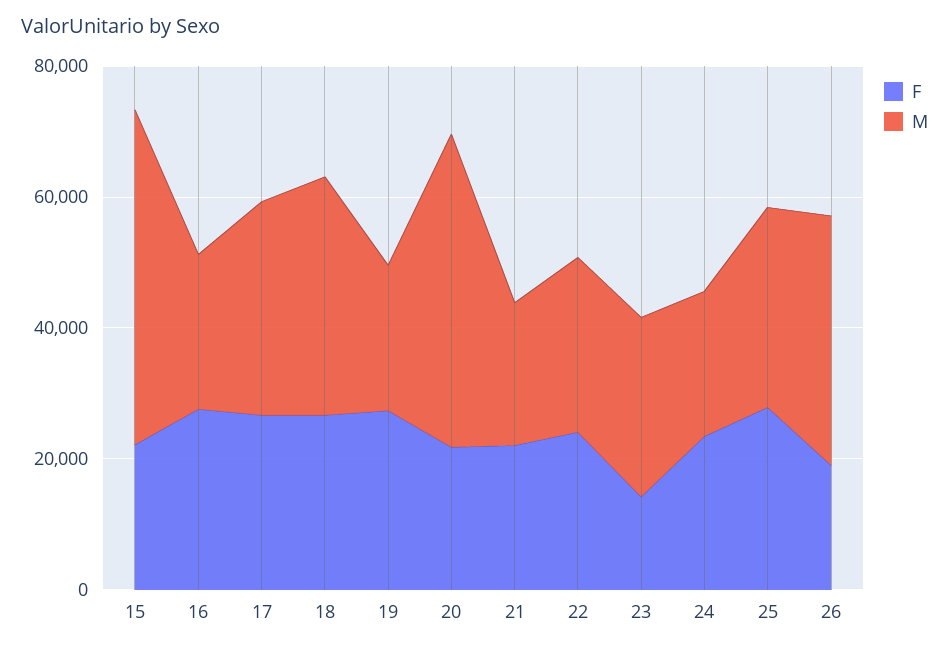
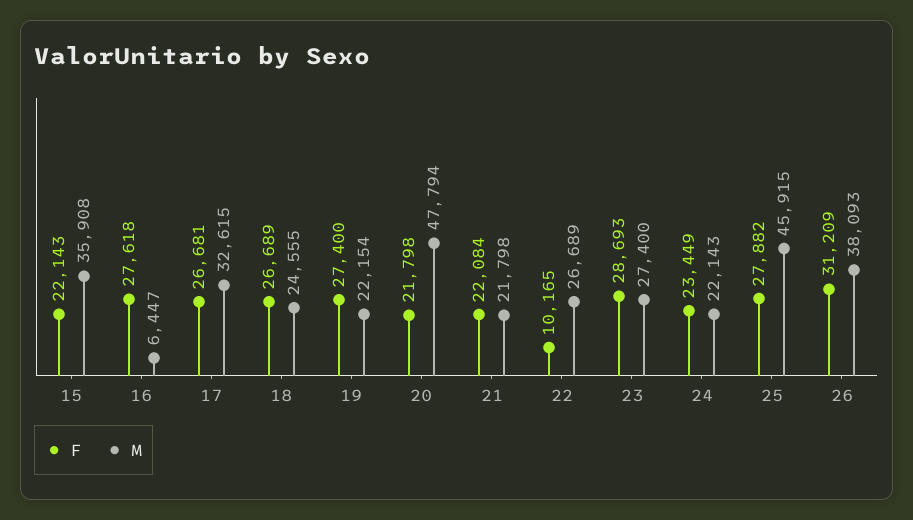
  {
    "F": {
      "15": 22143,
      "16": 27618,
      "17": 26681,
      "18": 26689,
      "19": 27400,
      "20": 21798,
      "21": 22084,
-     "22": 25000,
+     "22": 10165,
-     "23": 15000,
+     "23": 28693,
      "24": 23449,
      "25": 27882,
-     "26": 20000
+     "26": 31209
    },
    "M": {
-     "15": 50000,
+     "15": 35908,
-     "16": 25000,
+     "16": 6447,
      "17": 32615,
-     "18": 35000,
+     "18": 24555,
      "19": 22154,
      "20": 47794,
      "21": 21798,
      "22": 26689,
      "23": 27400,
      "24": 22143,
-     "25": 30000,
+     "25": 45915,
      "26": 38093
    }
  }

